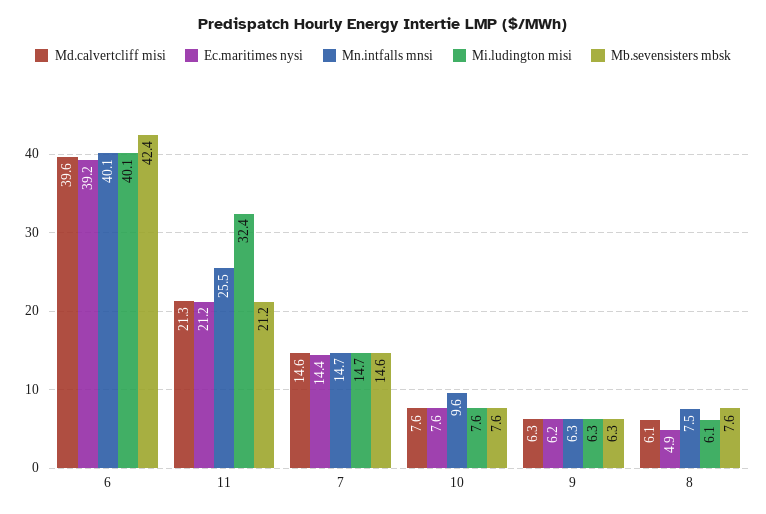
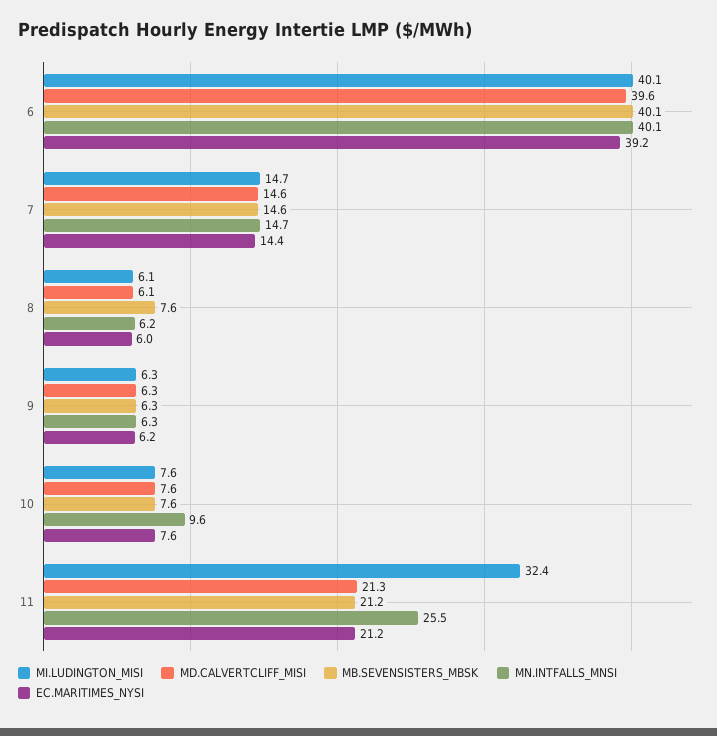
  {
    "Md.calvertcliff misi": {
      "6": 39.6,
      "11": 21.3,
      "7": 14.6,
      "10": 7.6,
      "9": 6.3,
      "8": 6.1
    },
    "Ec.maritimes nysi": {
      "6": 39.2,
      "11": 21.2,
      "7": 14.4,
      "10": 7.6,
      "9": 6.2,
-     "8": 4.9
+     "8": 6
    },
    "Mn.intfalls mnsi": {
      "6": 40.1,
      "11": 25.5,
      "7": 14.7,
      "10": 9.6,
      "9": 6.3,
-     "8": 7.5
+     "8": 6.2
    },
    "Mi.ludington misi": {
      "6": 40.1,
      "11": 32.4,
      "7": 14.7,
      "10": 7.6,
      "9": 6.3,
      "8": 6.1
    },
    "Mb.sevensisters mbsk": {
-     "6": 42.4,
+     "6": 40.1,
      "11": 21.2,
      "7": 14.6,
      "10": 7.6,
      "9": 6.3,
      "8": 7.6
    }
  }

